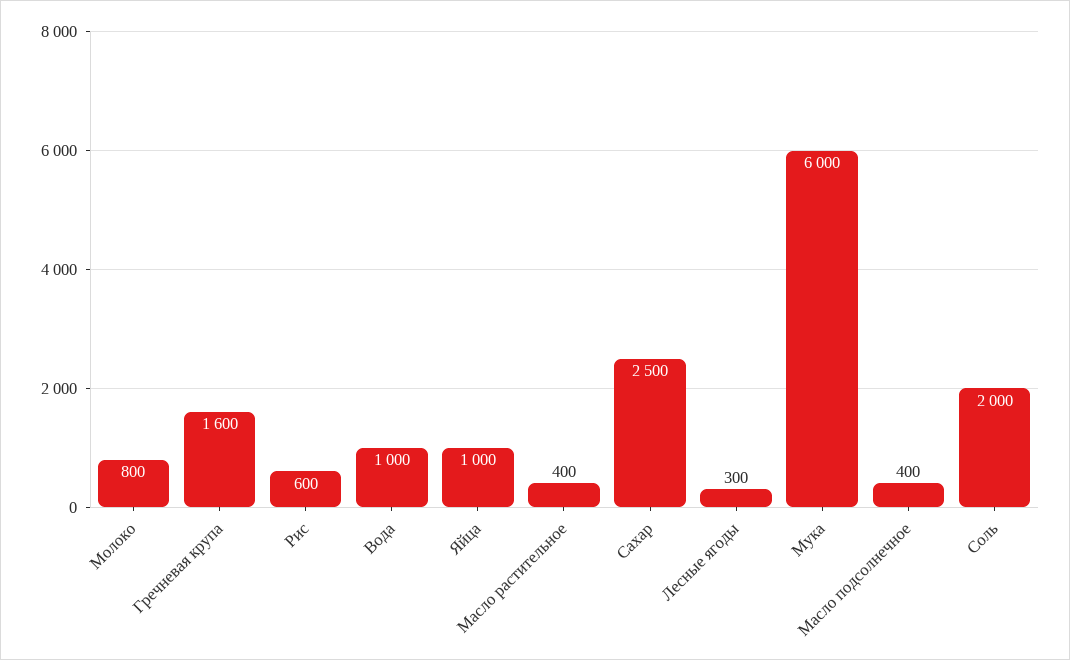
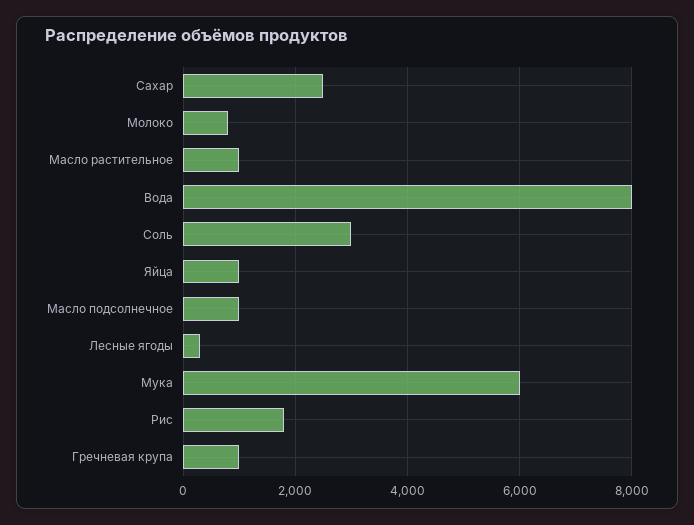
  {
    "Молоко": 800,
-   "Гречневая крупа": 1600,
+   "Гречневая крупа": 1000,
-   "Рис": 600,
+   "Рис": 1800,
-   "Вода": 1000,
+   "Вода": 8000,
    "Яйца": 1000,
-   "Масло растительное": 400,
+   "Масло растительное": 1000,
    "Сахар": 2500,
    "Лесные ягоды": 300,
    "Мука": 6000,
-   "Масло подсолнечное": 400,
+   "Масло подсолнечное": 1000,
-   "Соль": 2000
+   "Соль": 3000
  }

